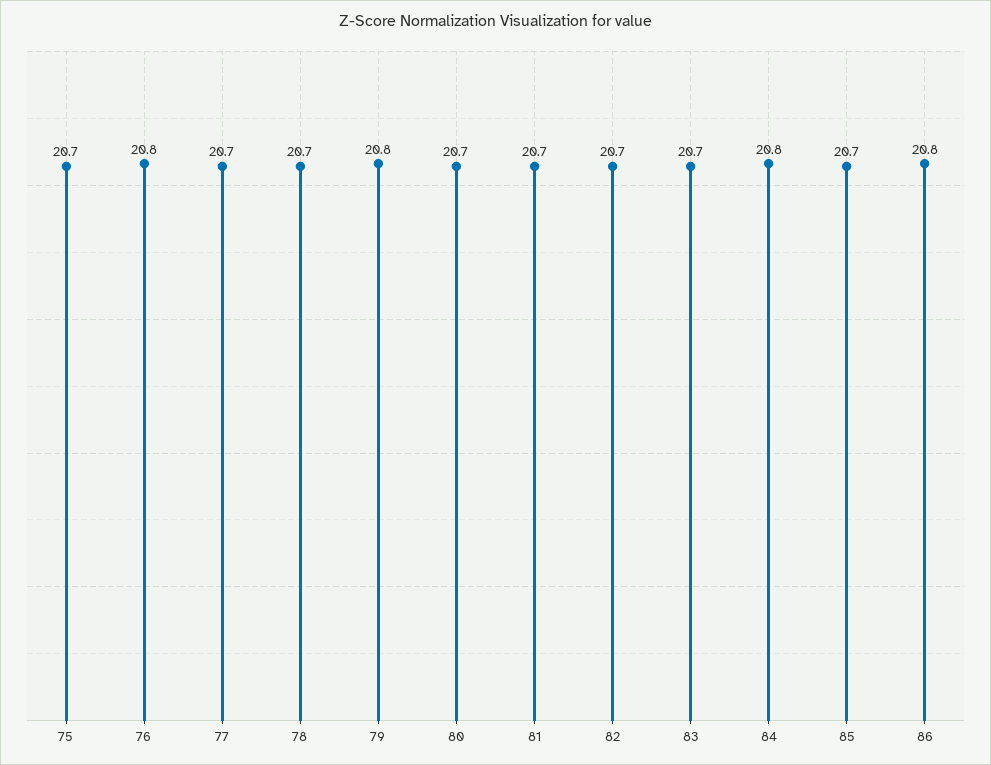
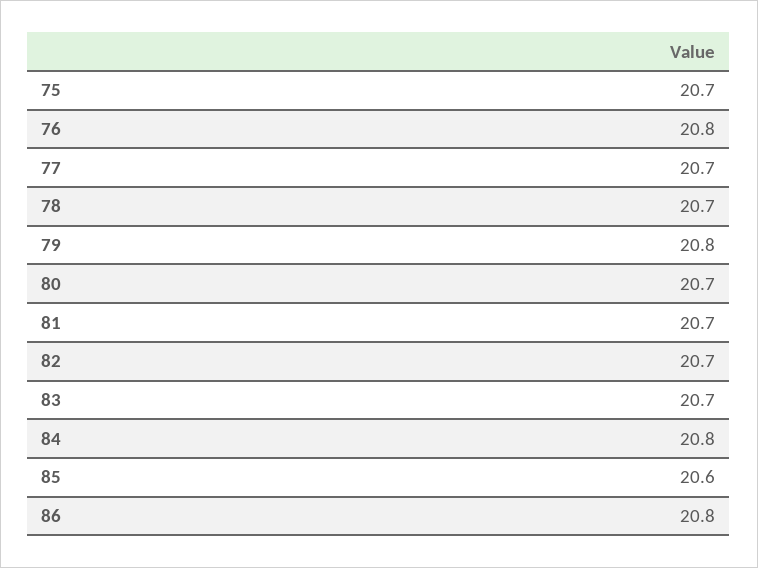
  {
    "75": 20.7,
    "76": 20.8,
    "77": 20.7,
    "78": 20.7,
    "79": 20.8,
    "80": 20.7,
    "81": 20.7,
    "82": 20.7,
    "83": 20.7,
    "84": 20.8,
-   "85": 20.7,
+   "85": 20.6,
    "86": 20.8
  }

